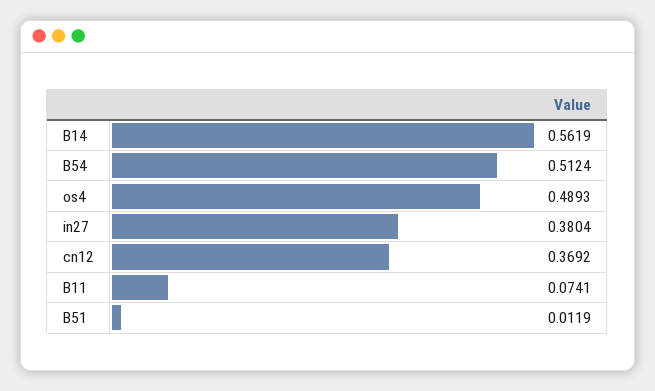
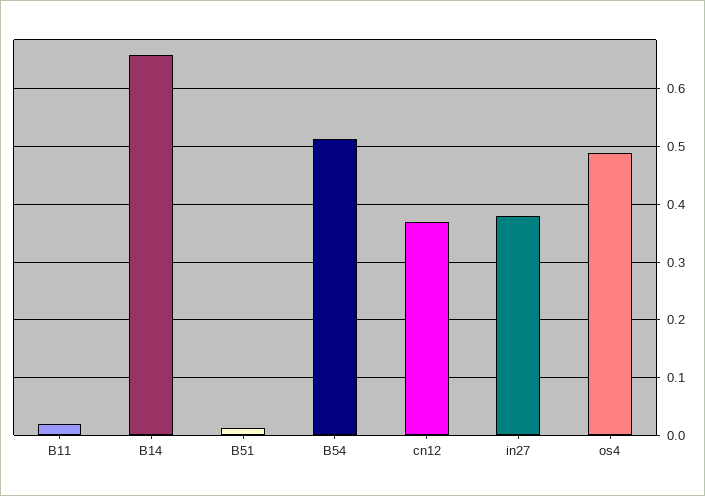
  {
-   "B14": 0.5619,
+   "B14": 0.66,
    "B54": 0.5124,
    "os4": 0.4893,
    "in27": 0.3804,
    "cn12": 0.3692,
-   "B11": 0.0741,
+   "B11": 0.02,
    "B51": 0.0119
  }

